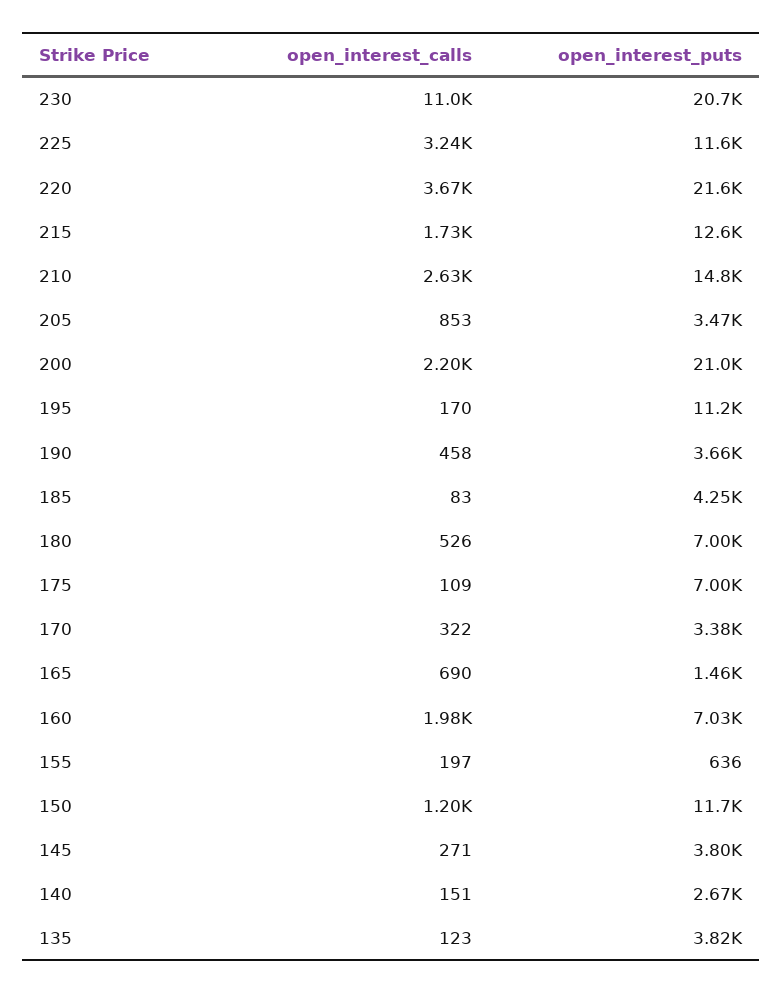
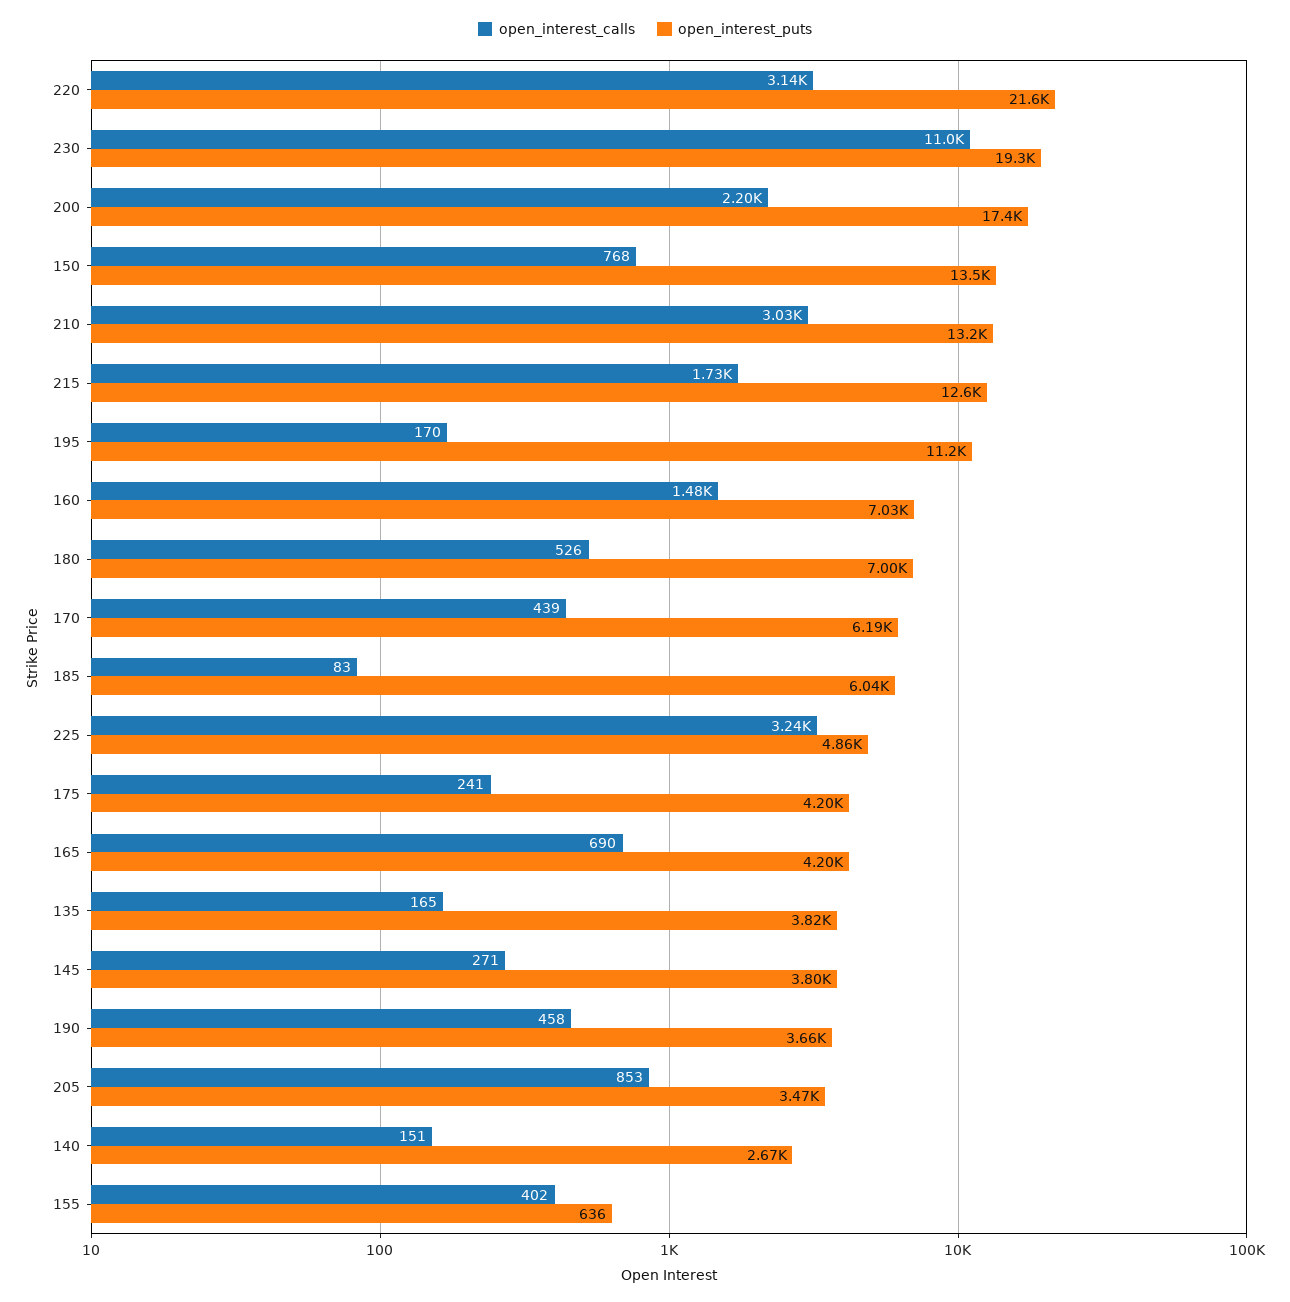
  {
    "open_interest_calls": {
      "230": 11000,
      "225": 3240,
-     "220": 3670,
+     "220": 3140,
      "215": 1730,
-     "210": 2630,
+     "210": 3030,
      "205": 853,
      "200": 2200,
      "195": 170,
      "190": 458,
      "185": 83,
      "180": 526,
-     "175": 109,
+     "175": 241,
-     "170": 322,
+     "170": 439,
      "165": 690,
-     "160": 1980,
+     "160": 1480,
-     "155": 197,
+     "155": 402,
-     "150": 1200,
+     "150": 768,
      "145": 271,
      "140": 151,
-     "135": 123
+     "135": 165
    },
    "open_interest_puts": {
-     "230": 20700,
+     "230": 19300,
-     "225": 11600,
+     "225": 4860,
      "220": 21600,
      "215": 12600,
-     "210": 14800,
+     "210": 13200,
      "205": 3470,
-     "200": 21000,
+     "200": 17400,
      "195": 11200,
      "190": 3660,
-     "185": 4250,
+     "185": 6040,
      "180": 7000,
-     "175": 7000,
+     "175": 4200,
-     "170": 3380,
+     "170": 6190,
-     "165": 1460,
+     "165": 4200,
      "160": 7030,
      "155": 636,
-     "150": 11700,
+     "150": 13500,
      "145": 3800,
      "140": 2670,
      "135": 3820
    }
  }

